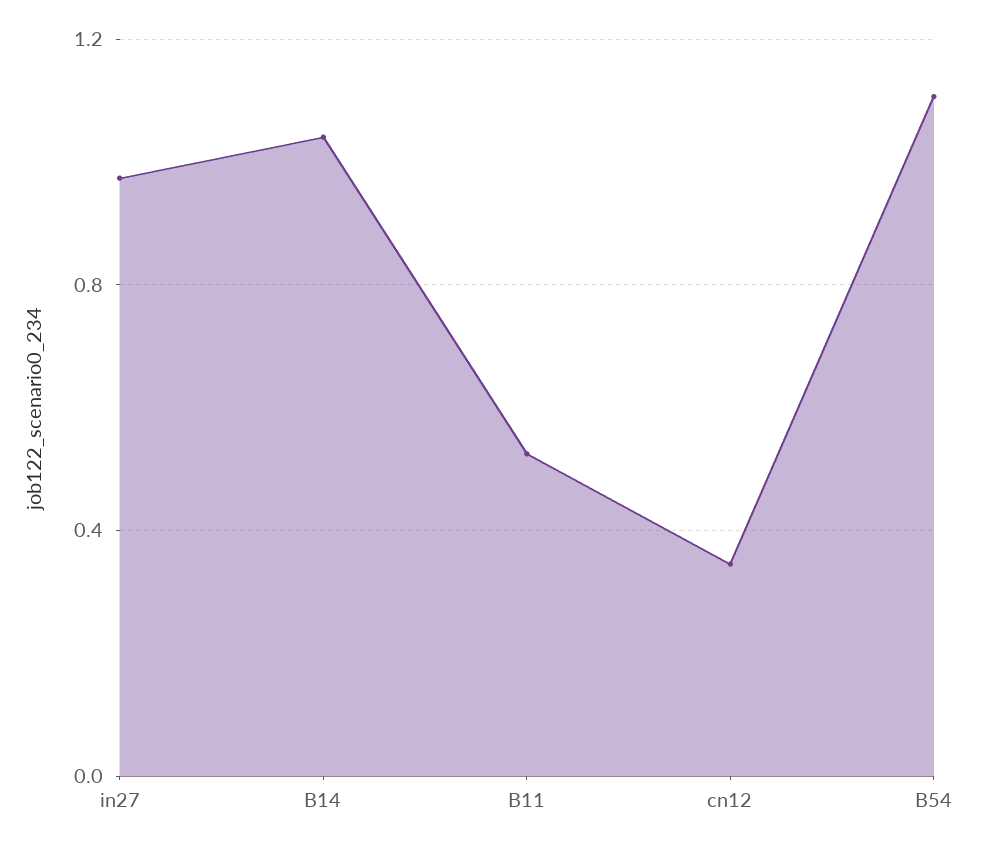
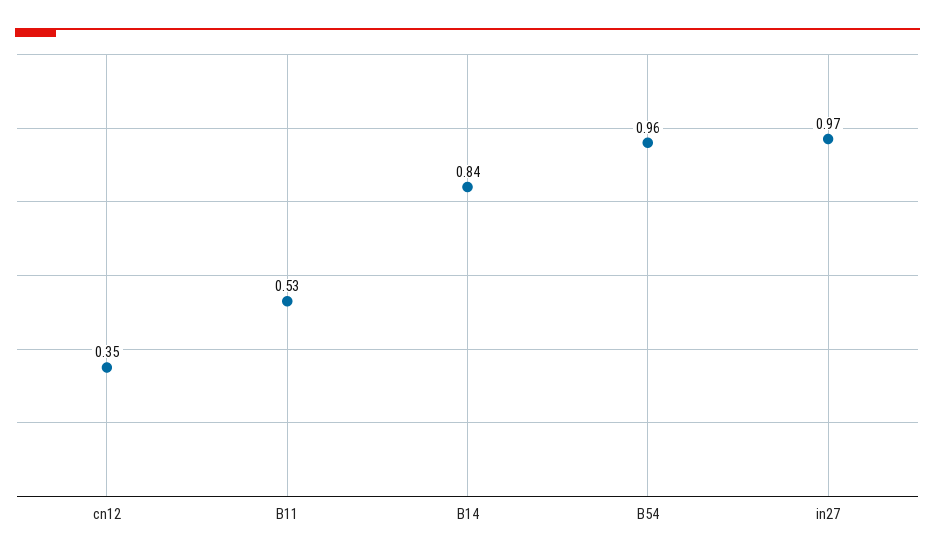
  {
    "in27": 0.97,
-   "B14": 1.05,
+   "B14": 0.84,
    "B11": 0.53,
    "cn12": 0.35,
-   "B54": 1.1
+   "B54": 0.96
  }

